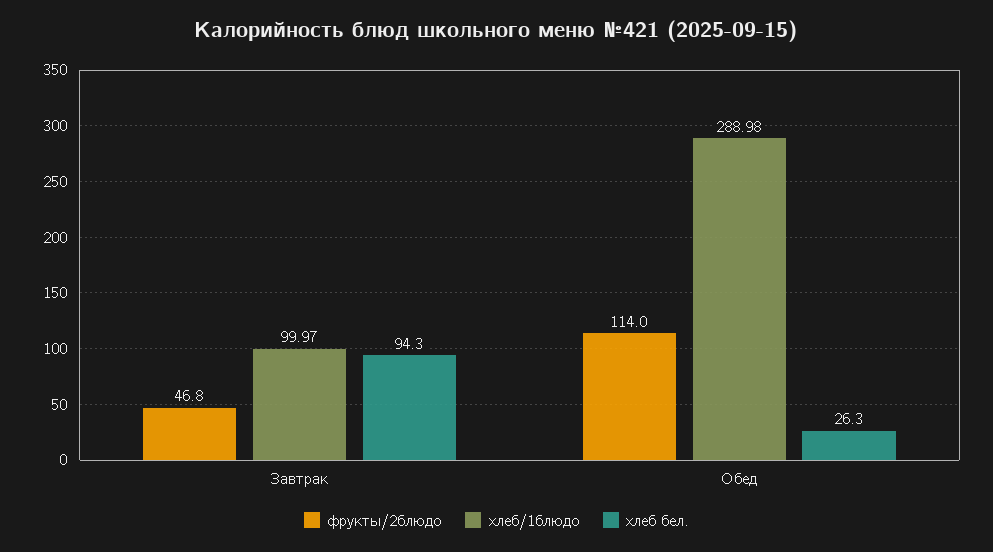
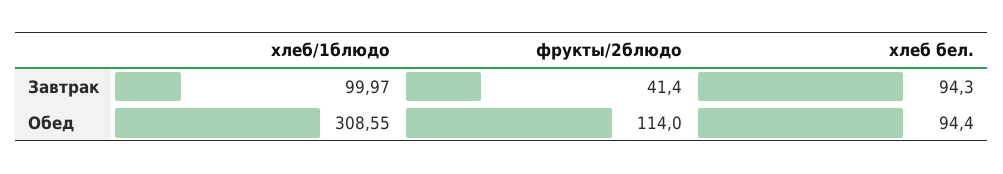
  {
    "фрукты/2блюдо": {
-     "Завтрак": 46.8,
+     "Завтрак": 41.4,
      "Обед": 114
    },
    "хлеб/1блюдо": {
      "Завтрак": 99.97,
-     "Обед": 288.98
+     "Обед": 308.55
    },
    "хлеб бел.": {
      "Завтрак": 94.3,
-     "Обед": 26.3
+     "Обед": 94.4
    }
  }

